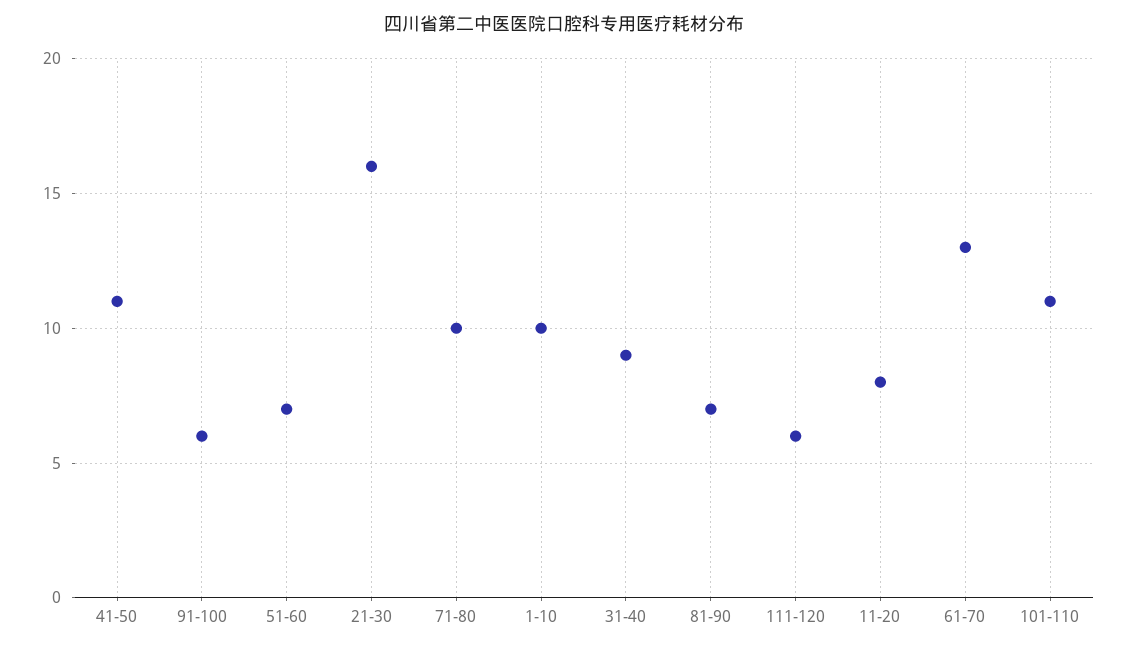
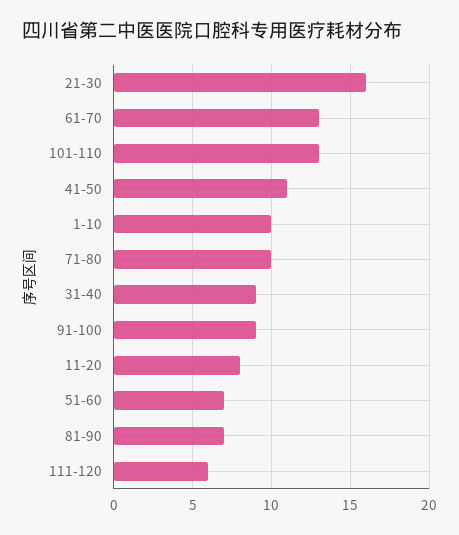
  {
    "41-50": 11,
-   "91-100": 6,
+   "91-100": 9,
    "51-60": 7,
    "21-30": 16,
    "71-80": 10,
    "1-10": 10,
    "31-40": 9,
    "81-90": 7,
    "111-120": 6,
    "11-20": 8,
    "61-70": 13,
-   "101-110": 11
+   "101-110": 13
  }

